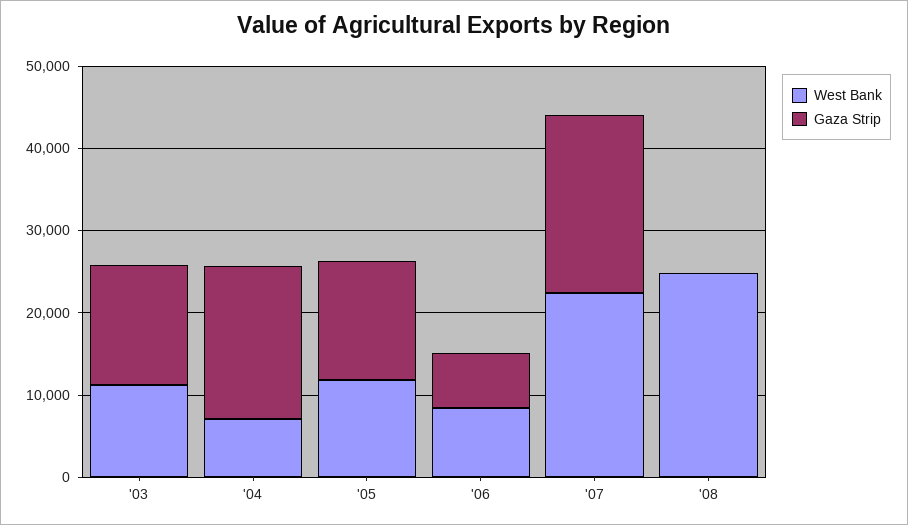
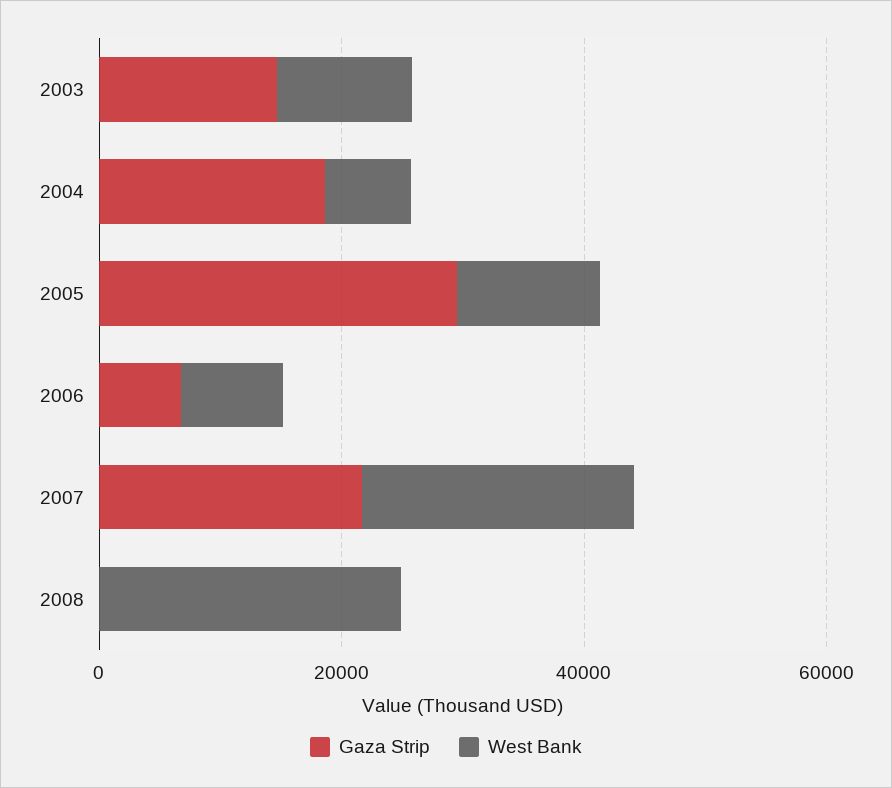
  {
    "West Bank": {
      "'03": 12000,
      "'04": 8000,
      "'05": 12000,
      "'06": 8000,
      "'07": 22000,
      "'08": 24000
    },
    "Gaza Strip": {
      "'03": 14000,
      "'04": 18000,
-     "'05": 14000,
+     "'05": 30000,
      "'06": 6000,
      "'07": 22000,
      "'08": 0
    }
  }

